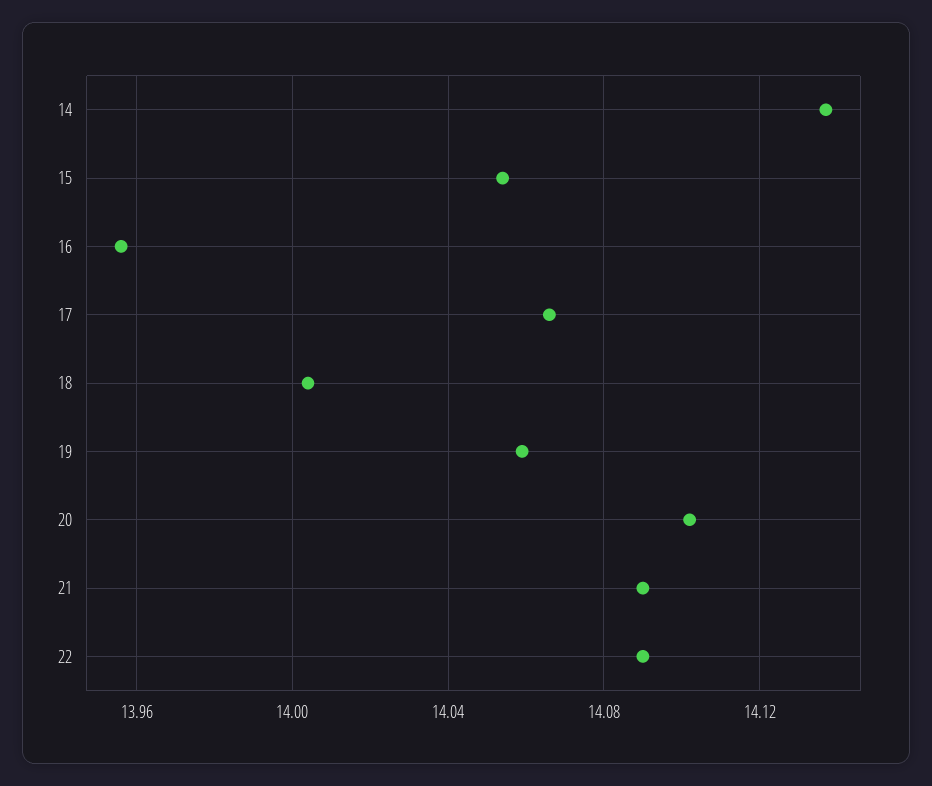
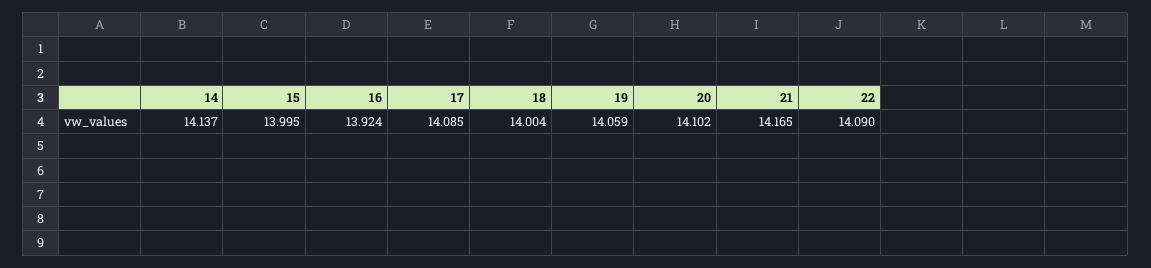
  {
    "14": 14.137,
-   "15": 14.055,
+   "15": 13.995,
-   "16": 13.955,
+   "16": 13.924,
-   "17": 14.065,
+   "17": 14.085,
    "18": 14.004,
    "19": 14.059,
    "20": 14.102,
-   "21": 14.09,
+   "21": 14.165,
    "22": 14.09
  }

